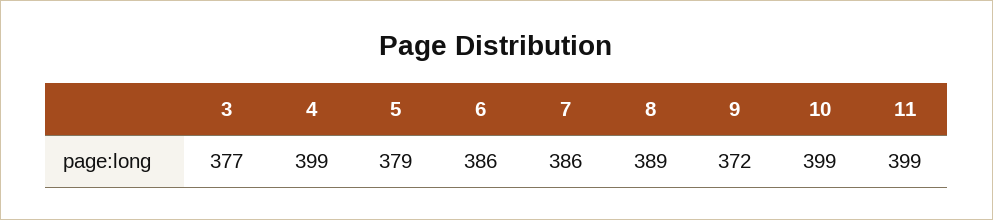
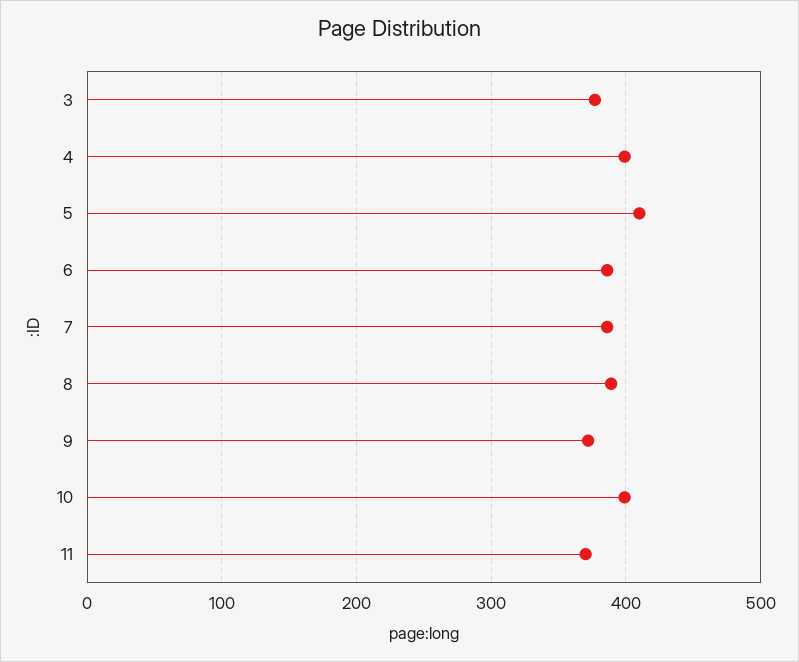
  {
    "3": 377,
    "4": 399,
-   "5": 379,
+   "5": 410,
    "6": 386,
    "7": 386,
    "8": 389,
    "9": 372,
    "10": 399,
-   "11": 399
+   "11": 370
  }

